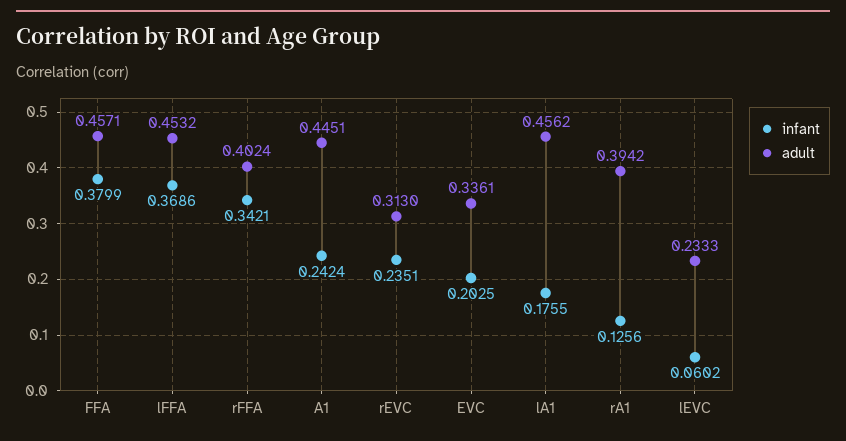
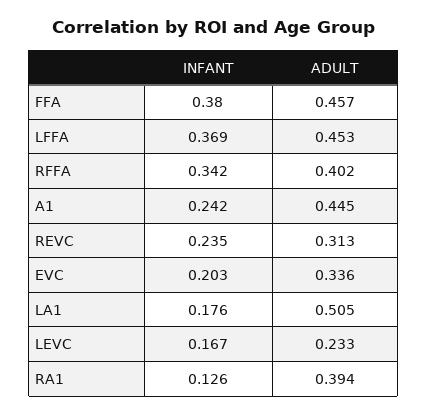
  {
    "infant": {
      "FFA": 0.3799,
      "lFFA": 0.3686,
      "rFFA": 0.3421,
      "A1": 0.2424,
      "rEVC": 0.2351,
      "EVC": 0.2025,
      "lA1": 0.1755,
      "rA1": 0.1256,
-     "lEVC": 0.0602
+     "lEVC": 0.167
    },
    "adult": {
      "FFA": 0.4571,
      "lFFA": 0.4532,
      "rFFA": 0.4024,
      "A1": 0.4451,
      "rEVC": 0.313,
      "EVC": 0.3361,
-     "lA1": 0.4562,
+     "lA1": 0.505,
      "rA1": 0.3942,
      "lEVC": 0.2333
    }
  }

